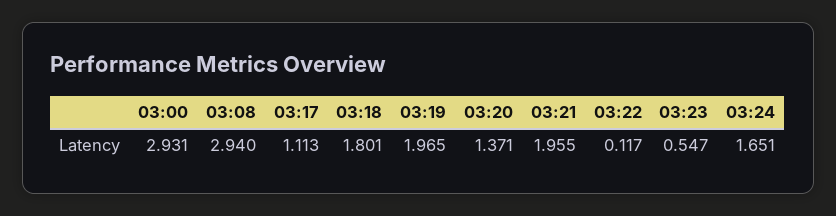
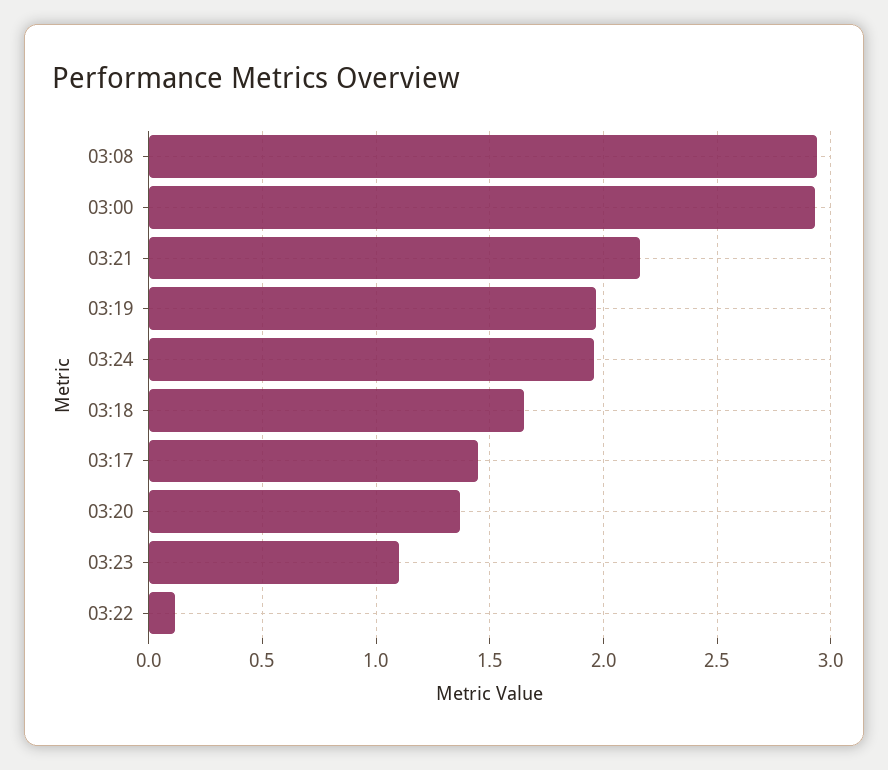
  {
    "03:00": 2.931,
    "03:08": 2.94,
-   "03:17": 1.113,
+   "03:17": 1.45,
-   "03:18": 1.801,
+   "03:18": 1.65,
    "03:19": 1.965,
    "03:20": 1.371,
-   "03:21": 1.955,
+   "03:21": 2.15,
    "03:22": 0.117,
-   "03:23": 0.547,
+   "03:23": 1.1,
-   "03:24": 1.651
+   "03:24": 1.95
  }

